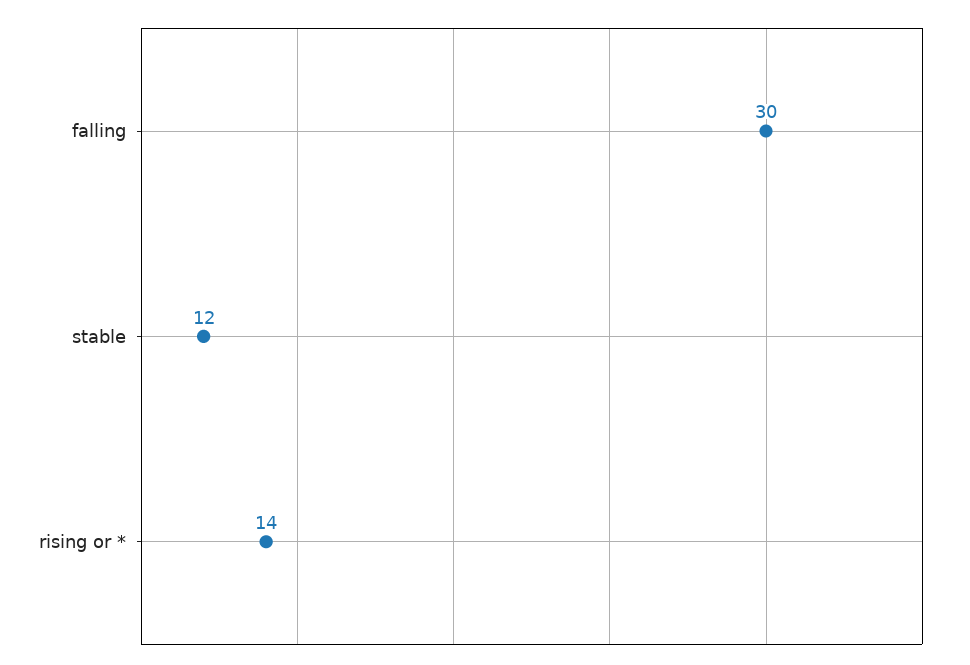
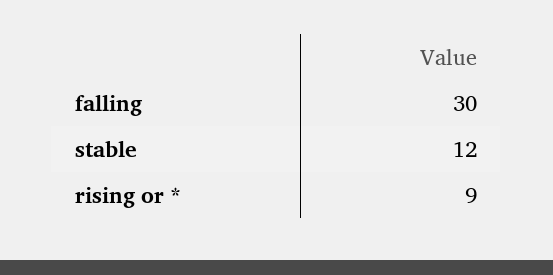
  {
    "falling": 30,
    "stable": 12,
-   "rising or *": 14
+   "rising or *": 9
  }

